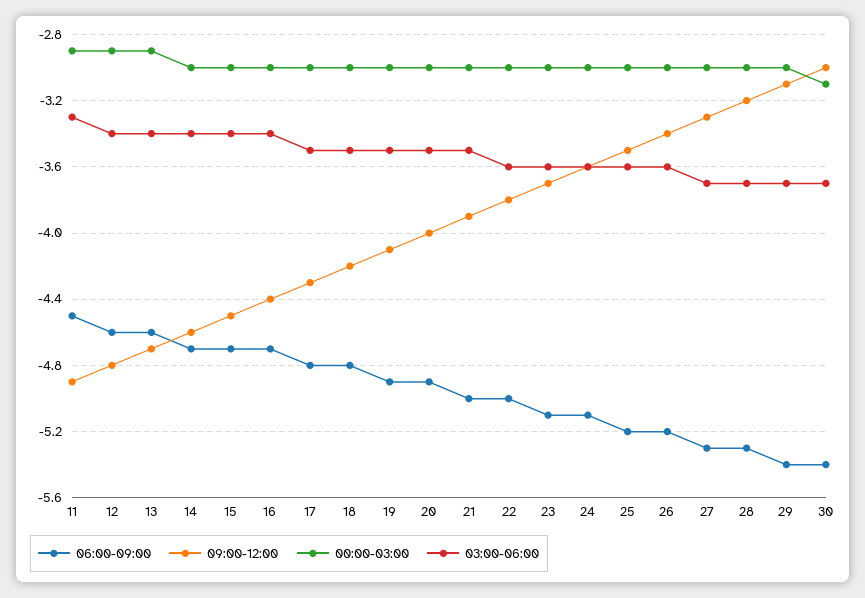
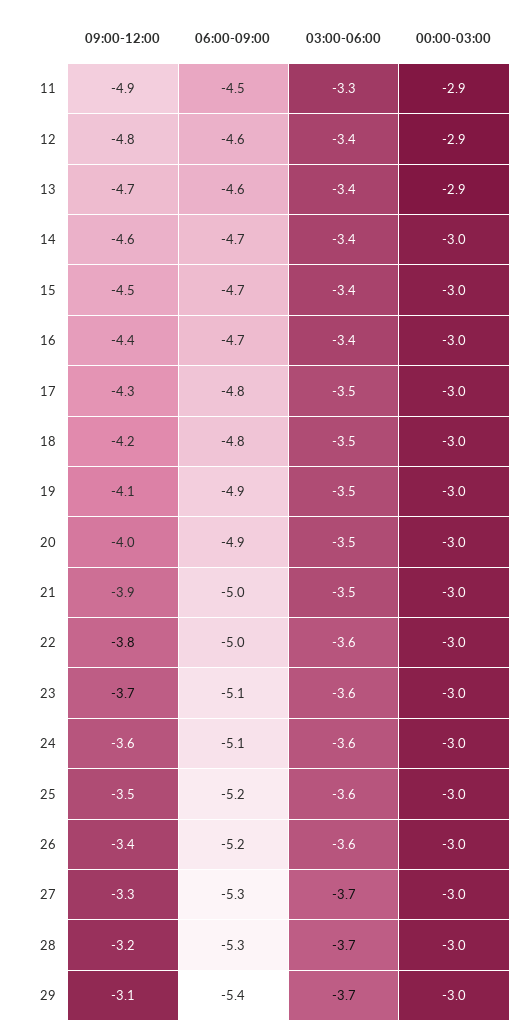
  {
    "06:00-09:00": {
      "11": -4.5,
      "12": -4.6,
      "13": -4.6,
      "14": -4.7,
      "15": -4.7,
      "16": -4.7,
      "17": -4.8,
      "18": -4.8,
      "19": -4.9,
      "20": -4.9,
      "21": -5,
      "22": -5,
      "23": -5.1,
      "24": -5.1,
      "25": -5.2,
      "26": -5.2,
      "27": -5.3,
      "28": -5.3,
-     "29": -5.4,
+     "29": -5.4
-     "30": -5.4
    },
    "09:00-12:00": {
      "11": -4.9,
      "12": -4.8,
      "13": -4.7,
      "14": -4.6,
      "15": -4.5,
      "16": -4.4,
      "17": -4.3,
      "18": -4.2,
      "19": -4.1,
      "20": -4,
      "21": -3.9,
      "22": -3.8,
      "23": -3.7,
      "24": -3.6,
      "25": -3.5,
      "26": -3.4,
      "27": -3.3,
      "28": -3.2,
-     "29": -3.1,
+     "29": -3.1
-     "30": -3
    },
    "00:00-03:00": {
      "11": -2.9,
      "12": -2.9,
      "13": -2.9,
      "14": -3,
      "15": -3,
      "16": -3,
      "17": -3,
      "18": -3,
      "19": -3,
      "20": -3,
      "21": -3,
      "22": -3,
      "23": -3,
      "24": -3,
      "25": -3,
      "26": -3,
      "27": -3,
      "28": -3,
-     "29": -3,
+     "29": -3
-     "30": -3.1
    },
    "03:00-06:00": {
      "11": -3.3,
      "12": -3.4,
      "13": -3.4,
      "14": -3.4,
      "15": -3.4,
      "16": -3.4,
      "17": -3.5,
      "18": -3.5,
      "19": -3.5,
      "20": -3.5,
      "21": -3.5,
      "22": -3.6,
      "23": -3.6,
      "24": -3.6,
      "25": -3.6,
      "26": -3.6,
      "27": -3.7,
      "28": -3.7,
-     "29": -3.7,
+     "29": -3.7
-     "30": -3.7
    }
  }

